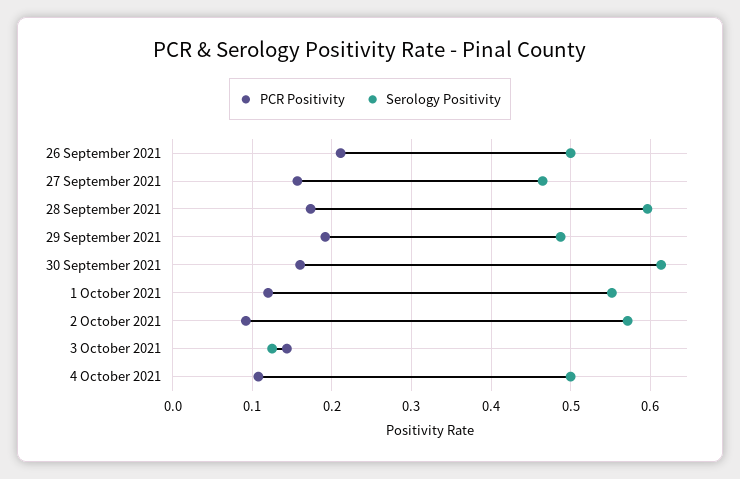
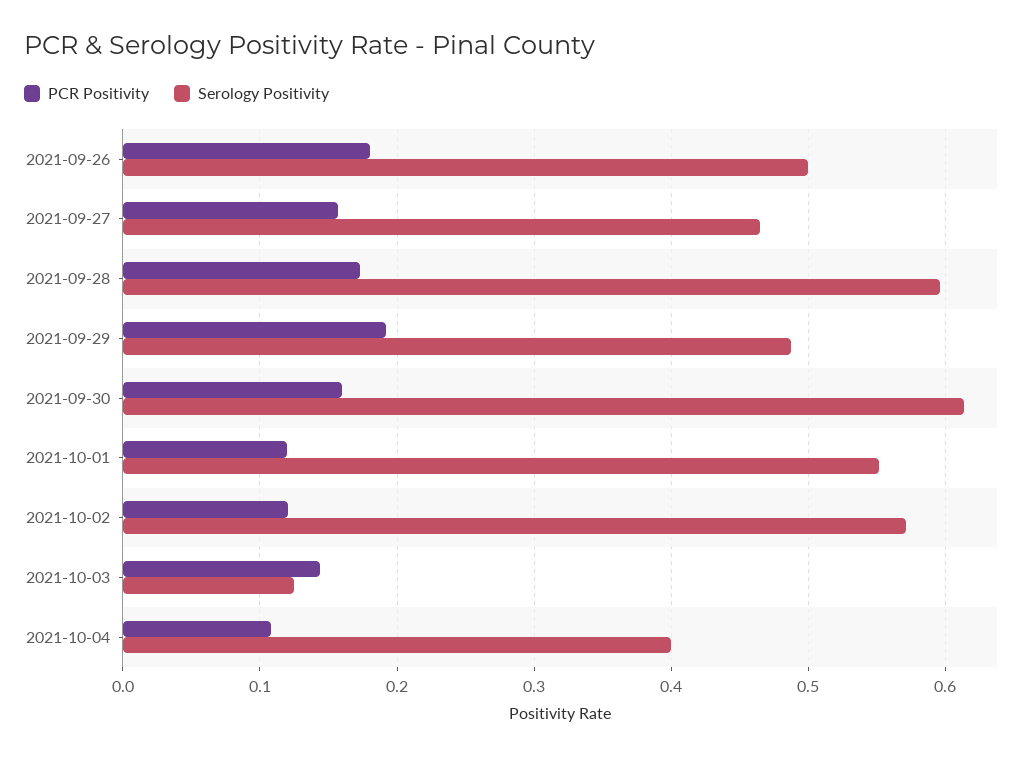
  {
    "PCR Positivity": {
-     "26 September 2021": 0.21,
+     "26 September 2021": 0.18,
      "27 September 2021": 0.16,
      "28 September 2021": 0.17,
      "29 September 2021": 0.19,
      "30 September 2021": 0.16,
      "1 October 2021": 0.12,
-     "2 October 2021": 0.09,
+     "2 October 2021": 0.12,
      "3 October 2021": 0.14,
      "4 October 2021": 0.11
    },
    "Serology Positivity": {
      "26 September 2021": 0.5,
      "27 September 2021": 0.46,
      "28 September 2021": 0.6,
      "29 September 2021": 0.49,
      "30 September 2021": 0.61,
      "1 October 2021": 0.55,
      "2 October 2021": 0.57,
      "3 October 2021": 0.13,
-     "4 October 2021": 0.5
+     "4 October 2021": 0.4
    }
  }

